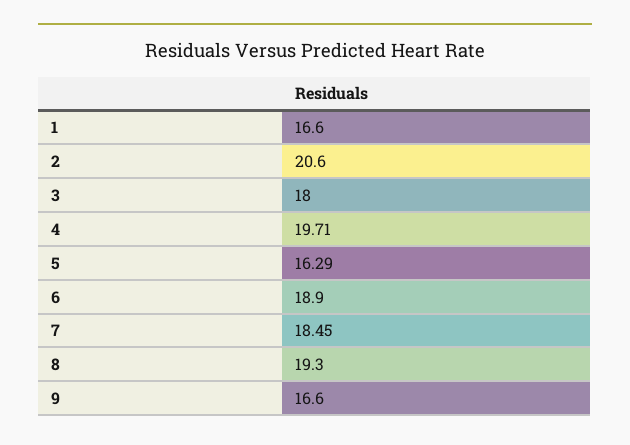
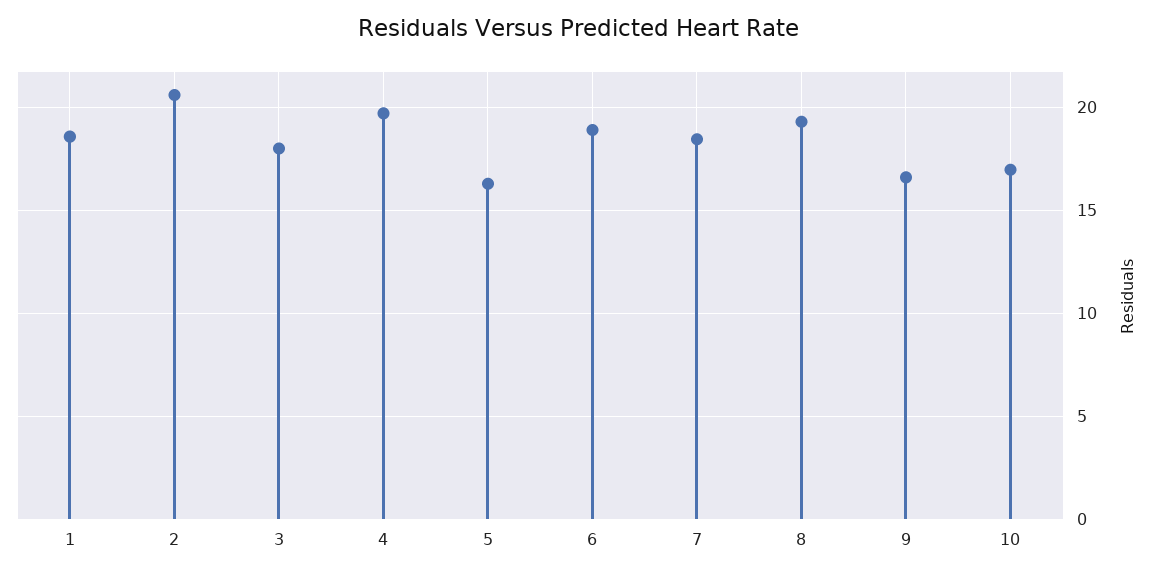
  {
-   "1": 16.6,
+   "1": 18.5,
    "2": 20.6,
    "3": 18,
    "4": 19.71,
    "5": 16.29,
    "6": 18.9,
    "7": 18.45,
    "8": 19.3,
-   "9": 16.6
+   "9": 16.6,
+   "10": 17
  }

